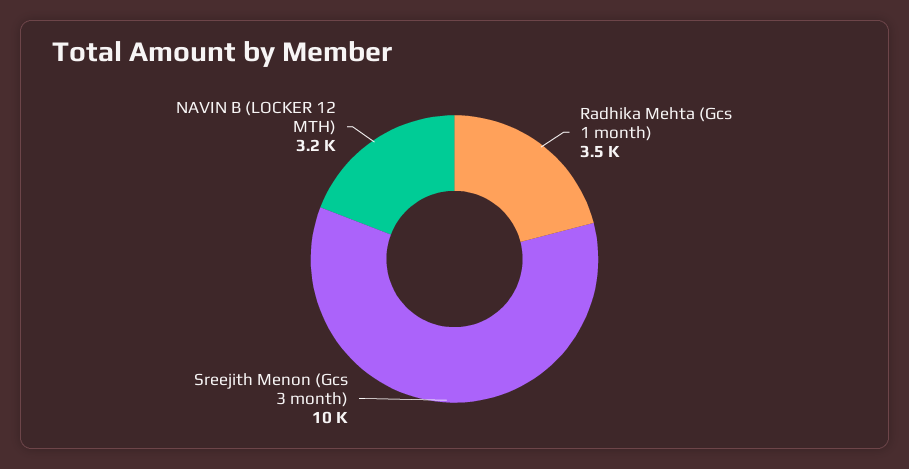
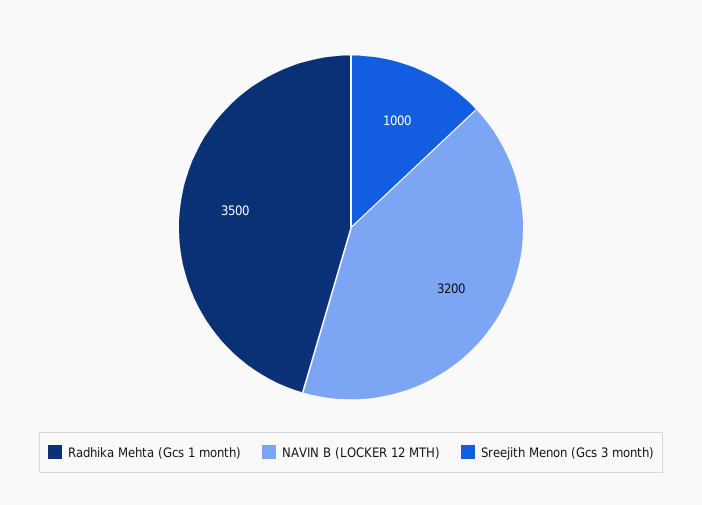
  {
    "Radhika Mehta (Gcs 1 month)": 3500,
-   "Sreejith Menon (Gcs 3 month)": 10000,
+   "Sreejith Menon (Gcs 3 month)": 1000,
    "NAVIN B (LOCKER 12 MTH)": 3200
  }

